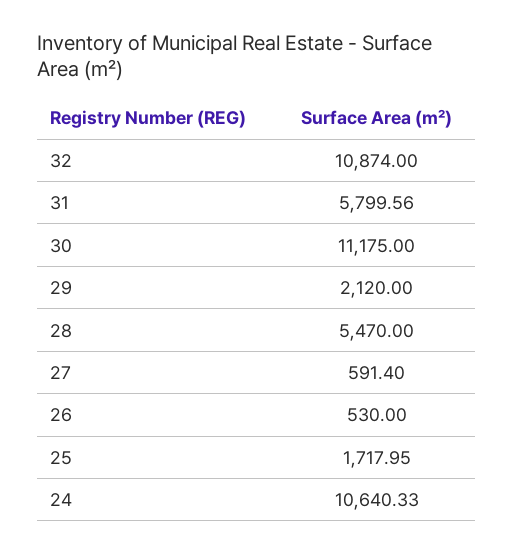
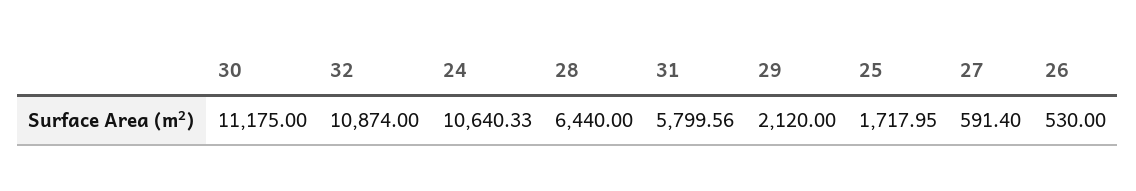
  {
    "32": 10874,
    "31": 5799.56,
    "30": 11175,
    "29": 2120,
-   "28": 5470,
+   "28": 6440,
    "27": 591.4,
    "26": 530,
    "25": 1717.95,
    "24": 10640.33
  }

